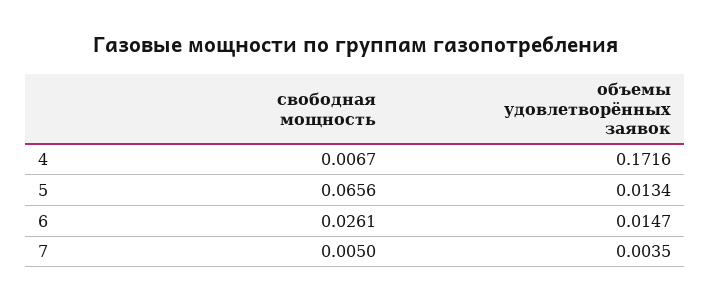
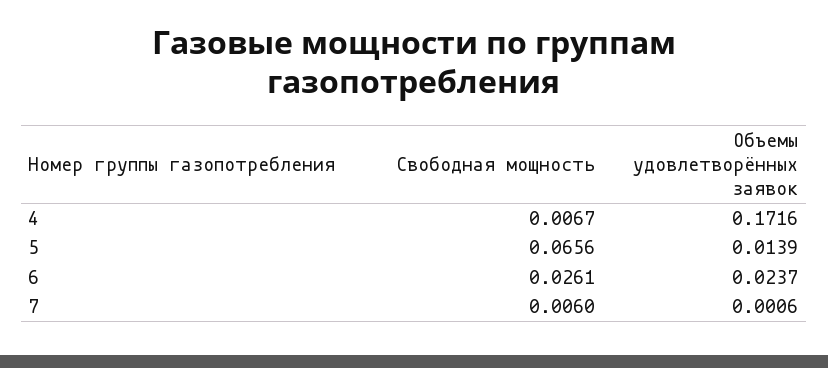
  {
    "свободная мощность": {
      "4": 0.0067,
      "5": 0.0656,
      "6": 0.0261,
-     "7": 0.005
+     "7": 0.006
    },
    "объемы удовлетворённых заявок": {
      "4": 0.1716,
-     "5": 0.0134,
+     "5": 0.0139,
-     "6": 0.0147,
+     "6": 0.0237,
-     "7": 0.0035
+     "7": 0.0006
    }
  }

